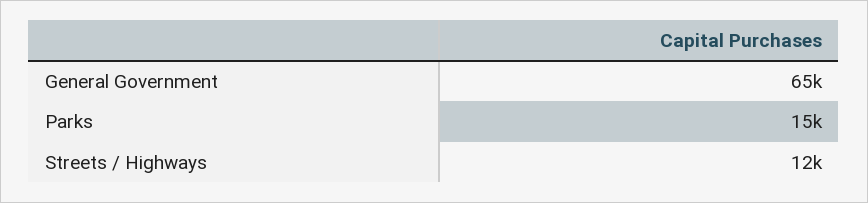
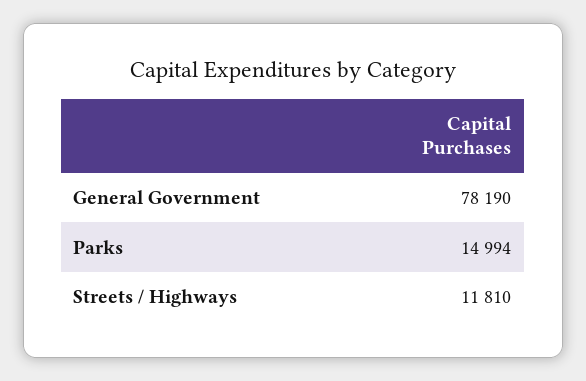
  {
-   "General Government": 65000,
+   "General Government": 78190,
    "Parks": 14994,
    "Streets / Highways": 11810
  }

